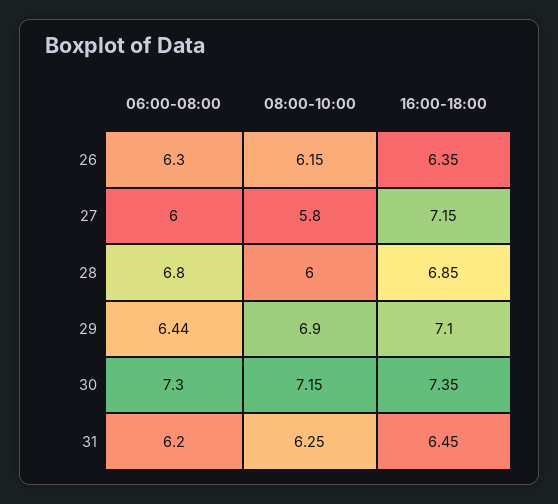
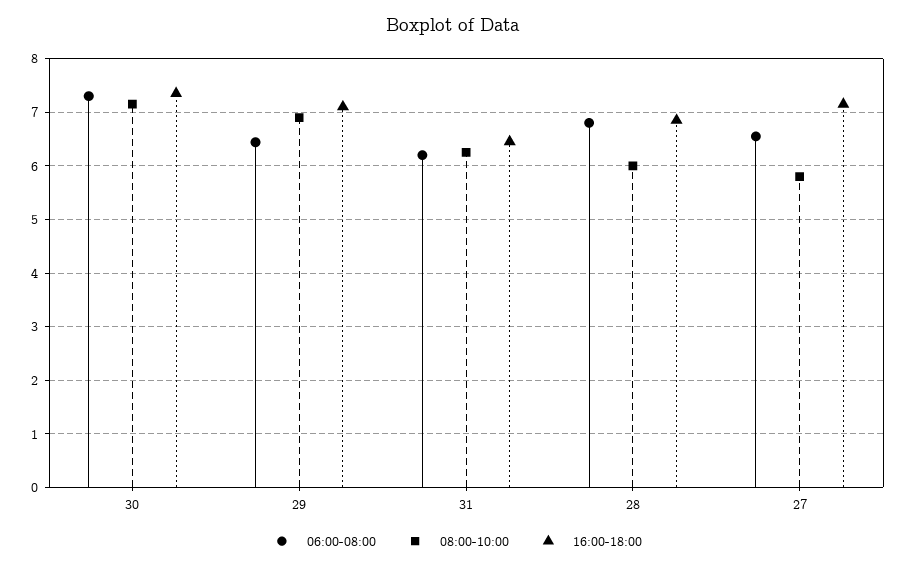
  {
    "06:00-08:00": {
-     "26": 6.3,
-     "27": 6,
+     "27": 6.6,
      "28": 6.8,
      "29": 6.44,
      "30": 7.3,
      "31": 6.2
    },
    "08:00-10:00": {
-     "26": 6.15,
      "27": 5.8,
      "28": 6,
      "29": 6.9,
      "30": 7.15,
      "31": 6.25
    },
    "16:00-18:00": {
-     "26": 6.35,
      "27": 7.15,
      "28": 6.85,
      "29": 7.1,
      "30": 7.35,
      "31": 6.45
    }
  }

